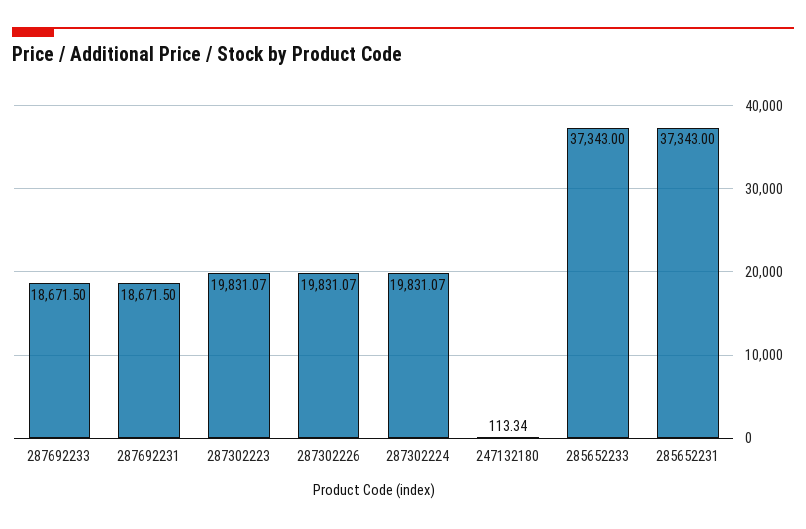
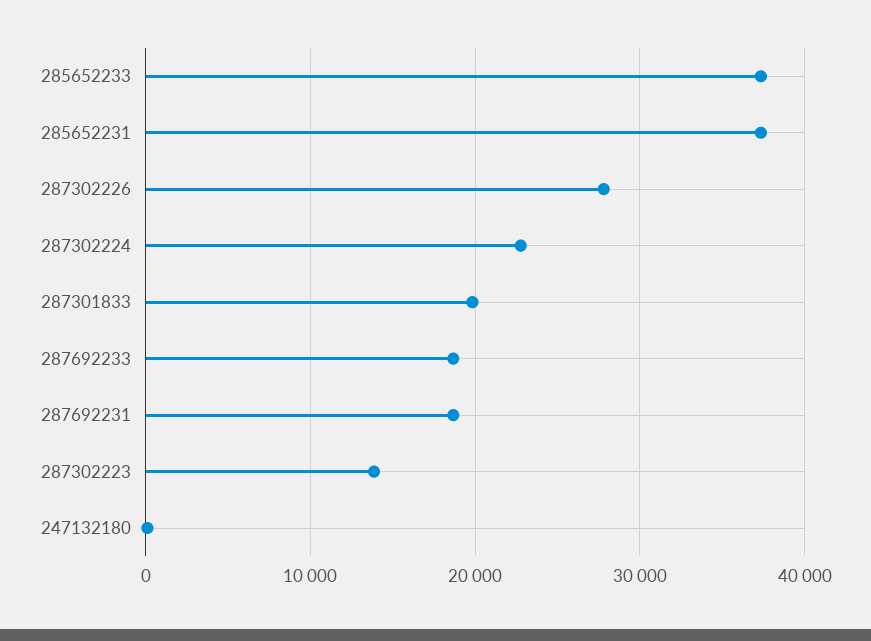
  {
    "287692233": 18671.5,
    "287692231": 18671.5,
-   "287302223": 19831.07,
+   "287302223": 14000,
-   "287302226": 19831.07,
+   "287302226": 28000,
-   "287302224": 19831.07,
+   "287302224": 23000,
    "247132180": 113.34,
    "285652233": 37343,
-   "285652231": 37343
+   "285652231": 37343,
+   "287301833": 20000
  }

